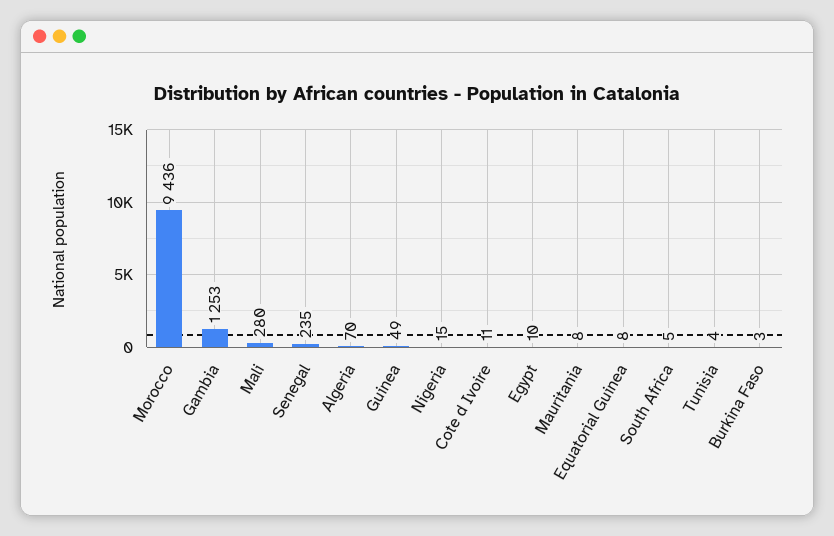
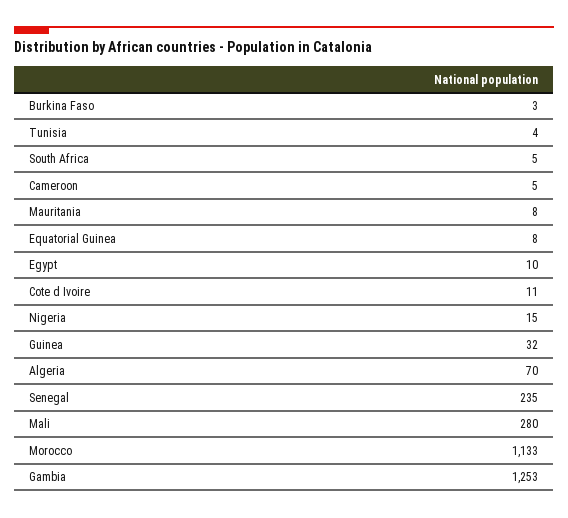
  {
-   "Morocco": 9436,
+   "Morocco": 1133,
    "Gambia": 1253,
    "Mali": 280,
    "Senegal": 235,
    "Algeria": 70,
-   "Guinea": 49,
+   "Guinea": 32,
    "Nigeria": 15,
    "Cote d Ivoire": 11,
    "Egypt": 10,
    "Mauritania": 8,
    "Equatorial Guinea": 8,
    "South Africa": 5,
    "Tunisia": 4,
-   "Burkina Faso": 3
+   "Burkina Faso": 3,
+   "Cameroon": 5
  }

